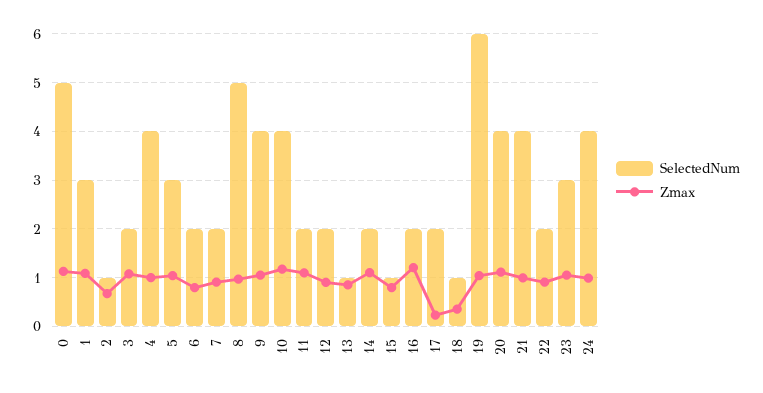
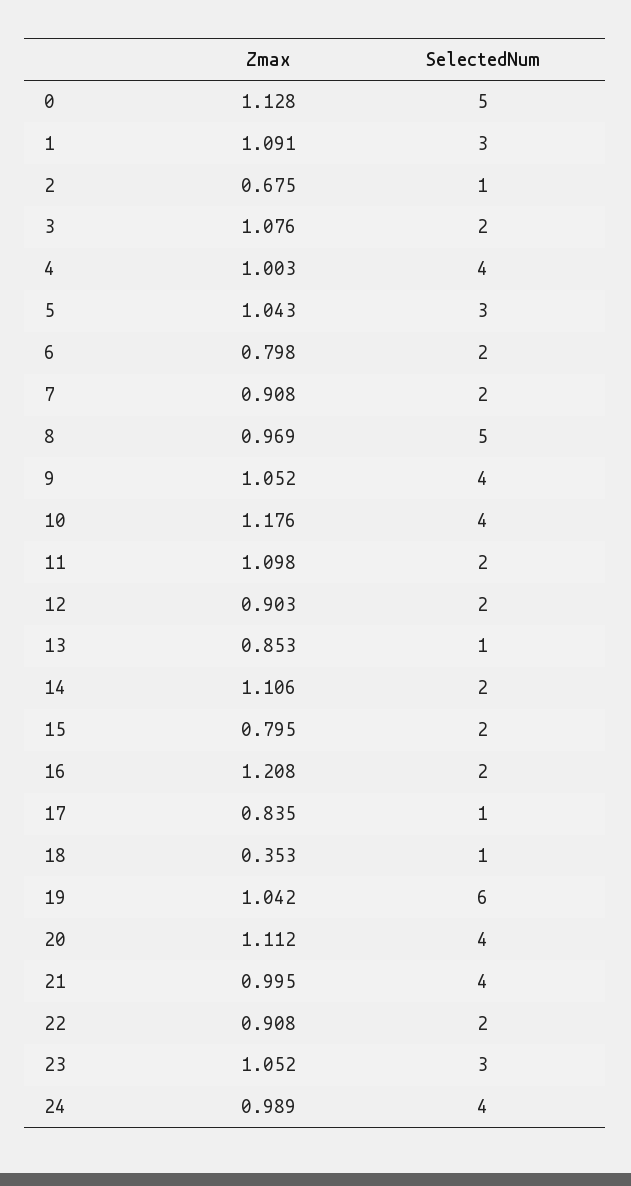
  {
    "SelectedNum": {
      "0": 5,
      "1": 3,
      "2": 1,
      "3": 2,
      "4": 4,
      "5": 3,
      "6": 2,
      "7": 2,
      "8": 5,
      "9": 4,
      "10": 4,
      "11": 2,
      "12": 2,
      "13": 1,
      "14": 2,
-     "15": 1,
+     "15": 2,
      "16": 2,
-     "17": 2,
+     "17": 1,
      "18": 1,
      "19": 6,
      "20": 4,
      "21": 4,
      "22": 2,
      "23": 3,
      "24": 4
    },
    "Zmax": {
      "0": 1.128,
      "1": 1.091,
      "2": 0.675,
      "3": 1.076,
      "4": 1.003,
      "5": 1.043,
      "6": 0.798,
      "7": 0.908,
      "8": 0.969,
      "9": 1.052,
      "10": 1.176,
      "11": 1.098,
      "12": 0.903,
      "13": 0.853,
      "14": 1.106,
      "15": 0.795,
      "16": 1.208,
-     "17": 0.2,
+     "17": 0.835,
      "18": 0.353,
      "19": 1.042,
      "20": 1.112,
      "21": 0.995,
      "22": 0.908,
      "23": 1.052,
      "24": 0.989
    }
  }

